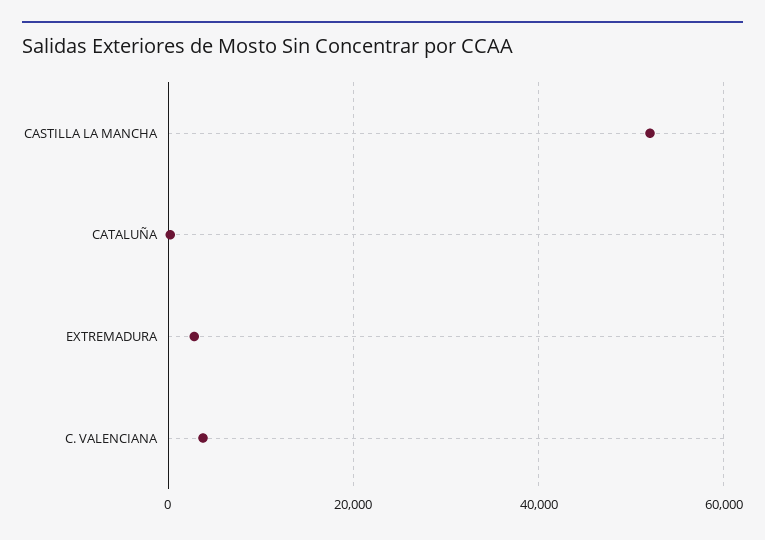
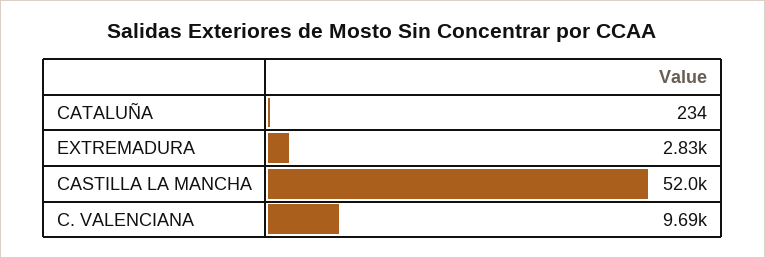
  {
    "CASTILLA LA MANCHA": 52000,
    "CATALUÑA": 234,
    "EXTREMADURA": 2830,
-   "C. VALENCIANA": 4000
+   "C. VALENCIANA": 9690
  }

